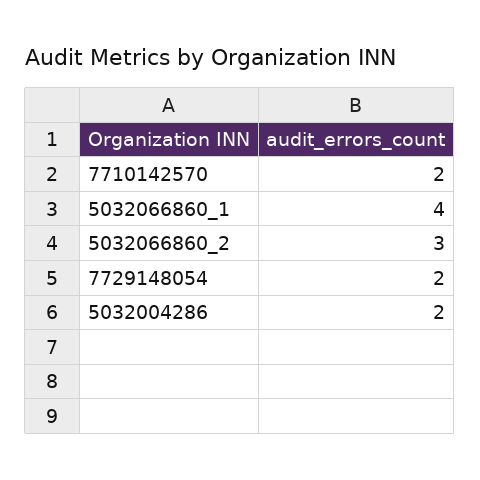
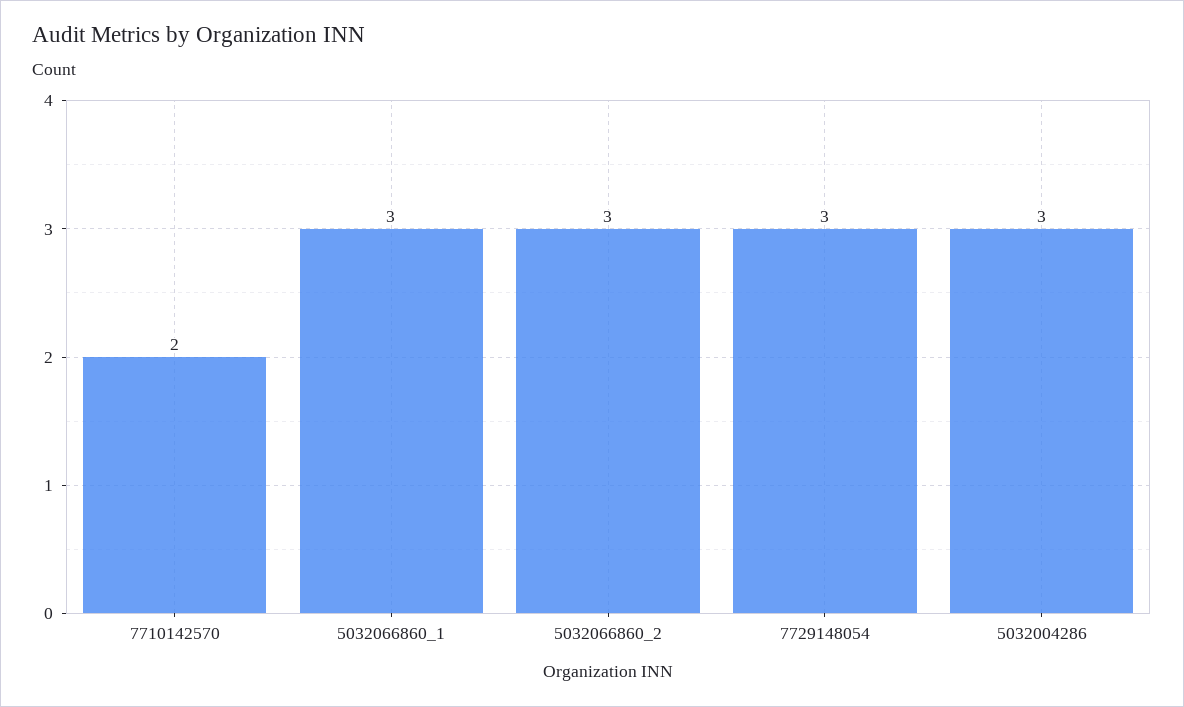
  {
    "7710142570": 2,
-   "5032066860_1": 4,
+   "5032066860_1": 3,
    "5032066860_2": 3,
-   "7729148054": 2,
+   "7729148054": 3,
-   "5032004286": 2
+   "5032004286": 3
  }

